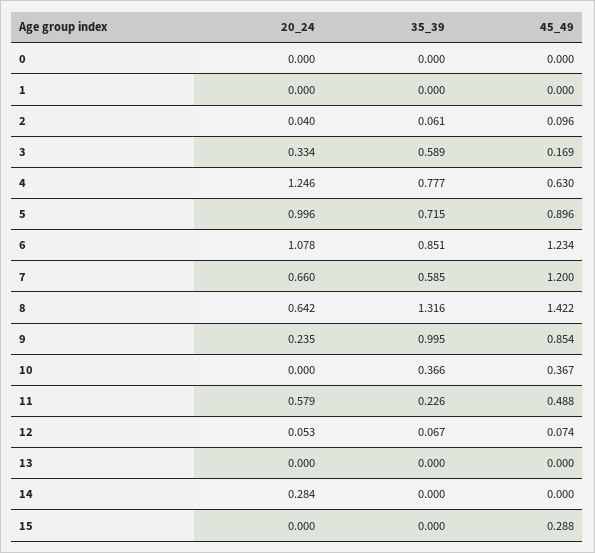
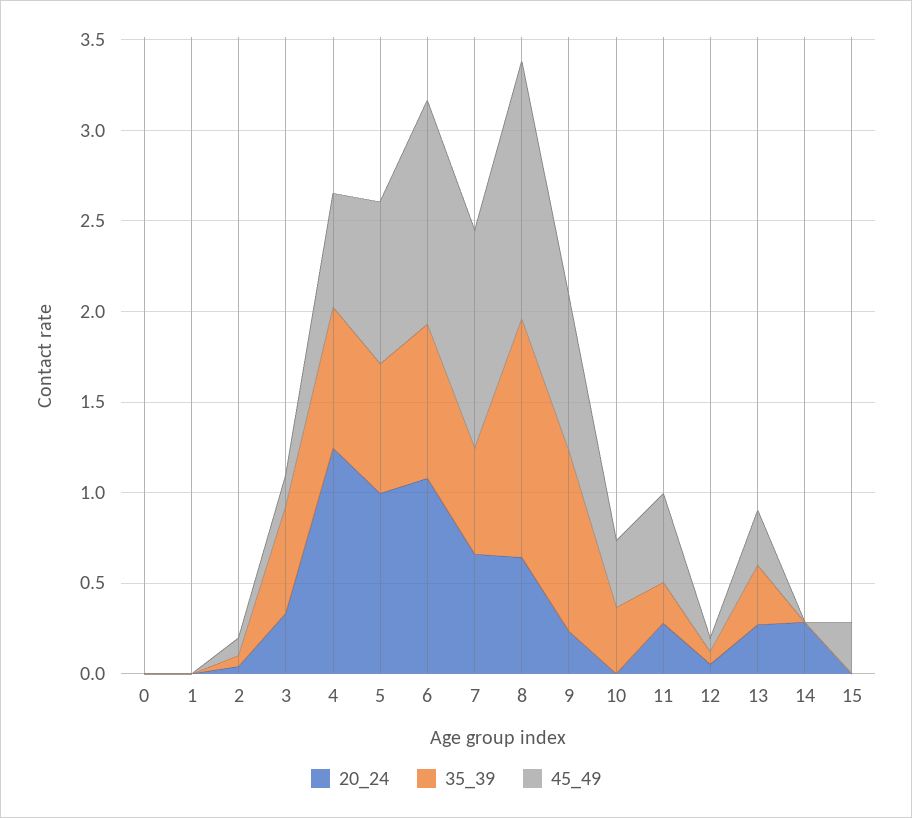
  {
    "20_24": {
      "0": 0,
      "1": 0,
      "2": 0.04,
      "3": 0.334,
      "4": 1.246,
      "5": 0.996,
      "6": 1.078,
      "7": 0.66,
      "8": 0.642,
      "9": 0.235,
      "10": 0,
-     "11": 0.579,
+     "11": 0.3,
      "12": 0.053,
-     "13": 0,
+     "13": 0.3,
      "14": 0.284,
      "15": 0
    },
    "35_39": {
      "0": 0,
      "1": 0,
      "2": 0.061,
      "3": 0.589,
      "4": 0.777,
      "5": 0.715,
      "6": 0.851,
      "7": 0.585,
      "8": 1.316,
      "9": 0.995,
      "10": 0.366,
      "11": 0.226,
      "12": 0.067,
-     "13": 0,
+     "13": 0.3,
      "14": 0,
      "15": 0
    },
    "45_49": {
      "0": 0,
      "1": 0,
      "2": 0.096,
      "3": 0.169,
      "4": 0.63,
      "5": 0.896,
      "6": 1.234,
      "7": 1.2,
      "8": 1.422,
      "9": 0.854,
      "10": 0.367,
      "11": 0.488,
      "12": 0.074,
-     "13": 0,
+     "13": 0.3,
      "14": 0,
      "15": 0.288
    }
  }

